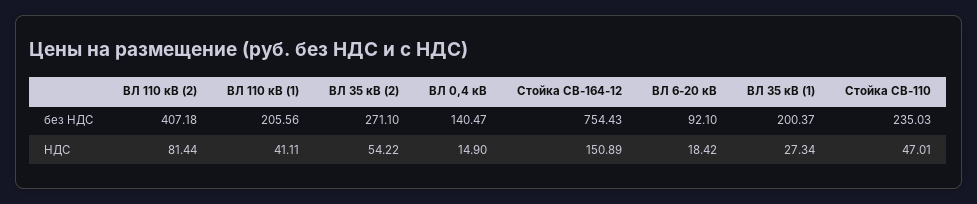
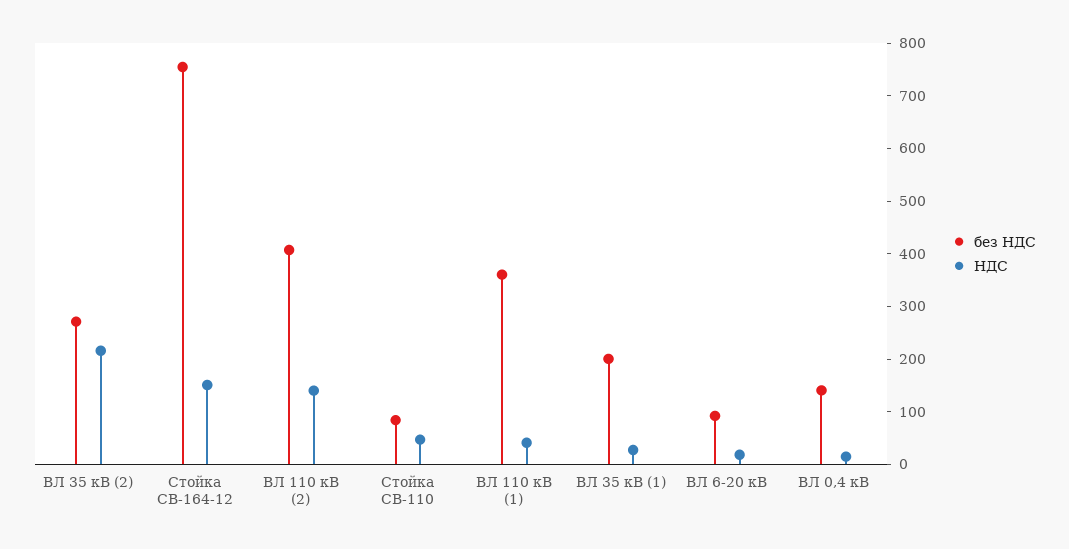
  {
    "без НДС": {
      "ВЛ 110 кВ (2)": 407.18,
-     "ВЛ 110 кВ (1)": 205.56,
+     "ВЛ 110 кВ (1)": 360,
      "ВЛ 35 кВ (2)": 271.1,
      "ВЛ 0,4 кВ": 140.47,
      "Стойка СВ-164-12": 754.43,
      "ВЛ 6-20 кВ": 92.1,
      "ВЛ 35 кВ (1)": 200.37,
-     "Стойка СВ-110": 235.03
+     "Стойка СВ-110": 80
    },
    "НДС": {
-     "ВЛ 110 кВ (2)": 81.44,
+     "ВЛ 110 кВ (2)": 140,
      "ВЛ 110 кВ (1)": 41.11,
-     "ВЛ 35 кВ (2)": 54.22,
+     "ВЛ 35 кВ (2)": 220,
      "ВЛ 0,4 кВ": 14.9,
      "Стойка СВ-164-12": 150.89,
      "ВЛ 6-20 кВ": 18.42,
      "ВЛ 35 кВ (1)": 27.34,
      "Стойка СВ-110": 47.01
    }
  }

